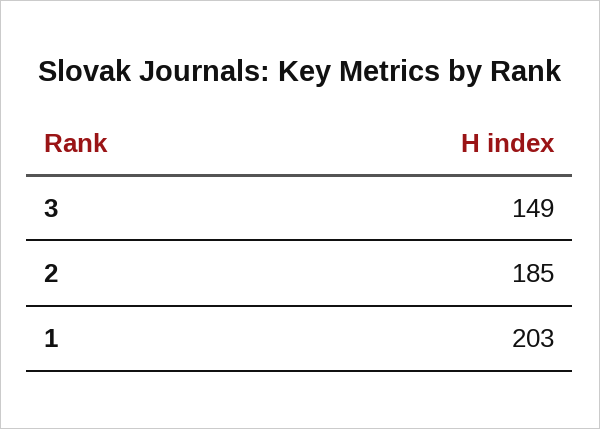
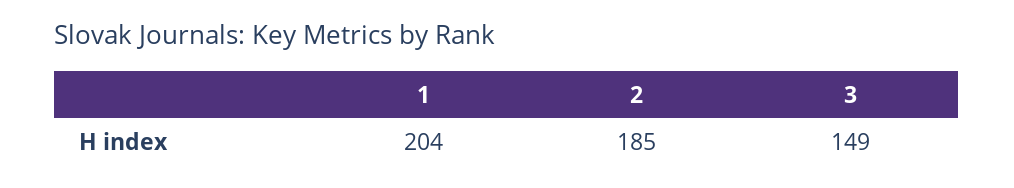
  {
    "3": 149,
    "2": 185,
-   "1": 203
+   "1": 204
  }

